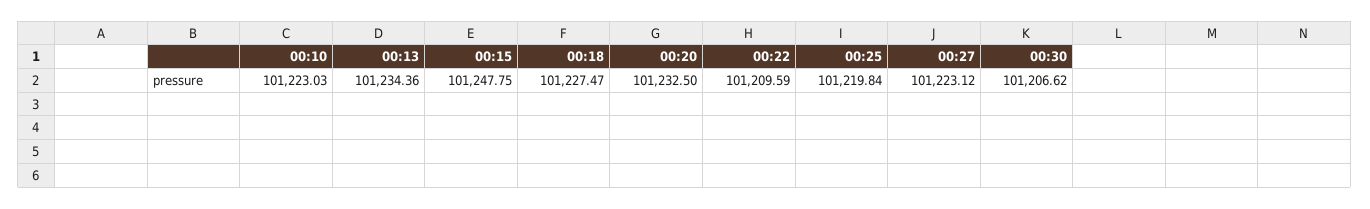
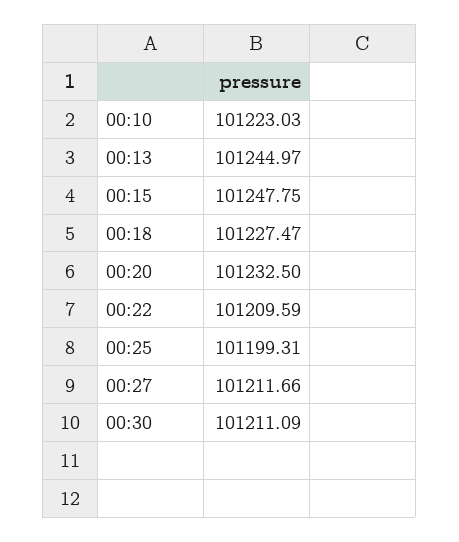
  {
    "00:10": 101223.03,
-   "00:13": 101234.36,
+   "00:13": 101244.97,
    "00:15": 101247.75,
    "00:18": 101227.47,
    "00:20": 101232.5,
    "00:22": 101209.59,
-   "00:25": 101219.84,
+   "00:25": 101199.31,
-   "00:27": 101223.12,
+   "00:27": 101211.66,
-   "00:30": 101206.62
+   "00:30": 101211.09
  }

